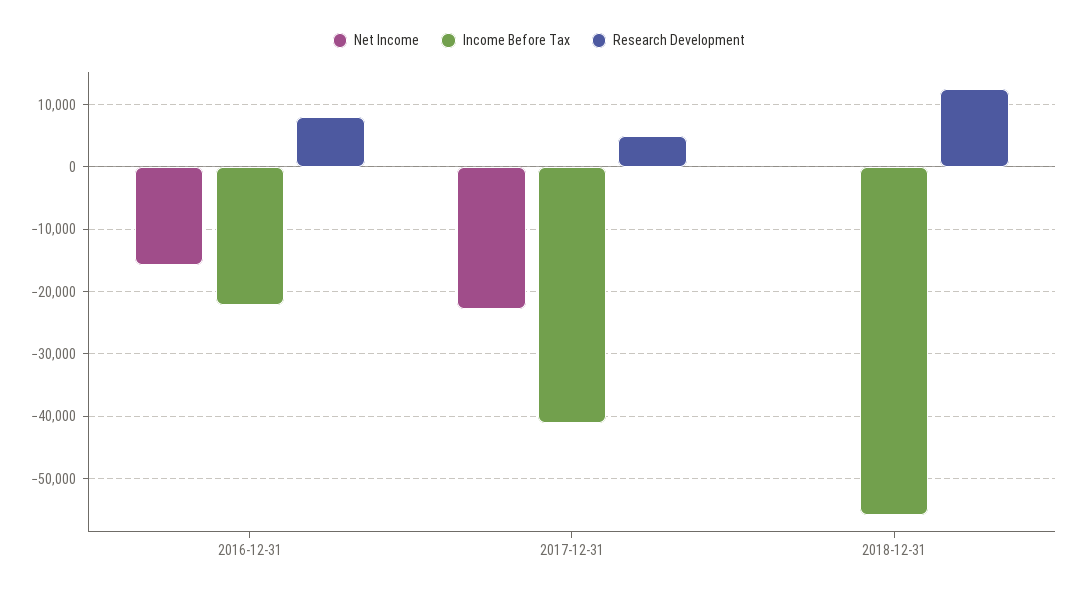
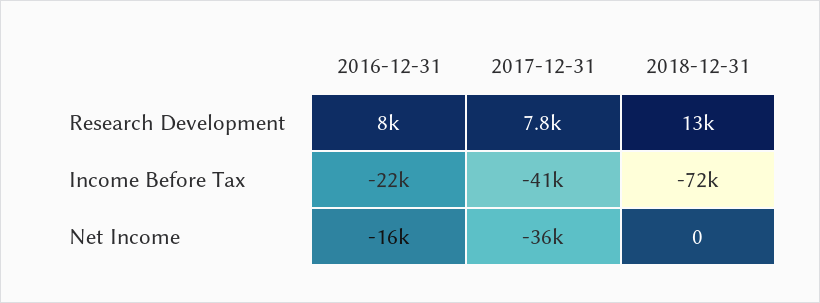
  {
    "Net Income": {
      "2016-12-31": -16000,
-     "2017-12-31": -23000,
+     "2017-12-31": -36000,
      "2018-12-31": 0
    },
    "Income Before Tax": {
      "2016-12-31": -22000,
      "2017-12-31": -41000,
-     "2018-12-31": -56000
+     "2018-12-31": -72000
    },
    "Research Development": {
      "2016-12-31": 8000,
-     "2017-12-31": 5000,
+     "2017-12-31": 7800,
      "2018-12-31": 13000
    }
  }

